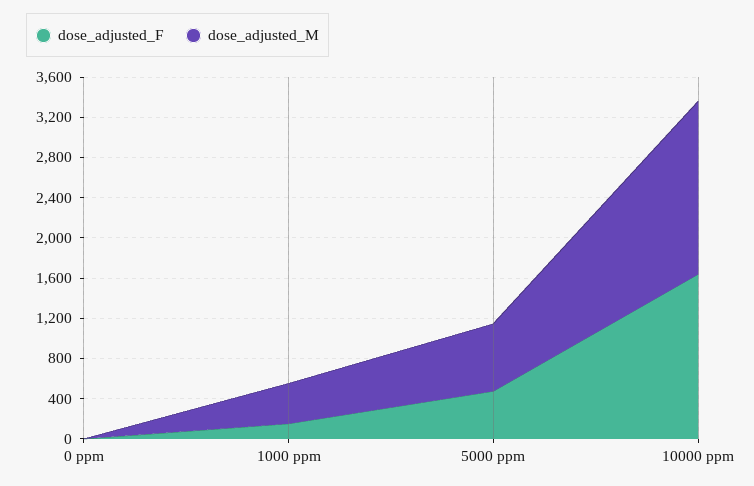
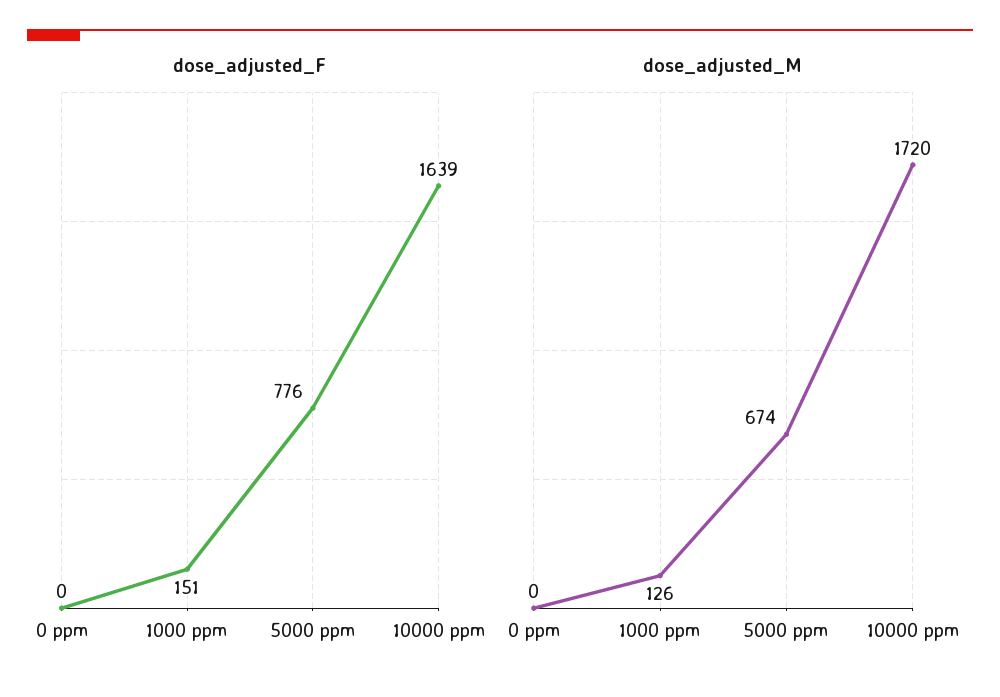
  {
    "dose_adjusted_F": {
      "0 ppm": 0,
      "1000 ppm": 151,
-     "5000 ppm": 500,
+     "5000 ppm": 776,
      "10000 ppm": 1639
    },
    "dose_adjusted_M": {
      "0 ppm": 0,
-     "1000 ppm": 400,
+     "1000 ppm": 126,
      "5000 ppm": 674,
      "10000 ppm": 1720
    }
  }

